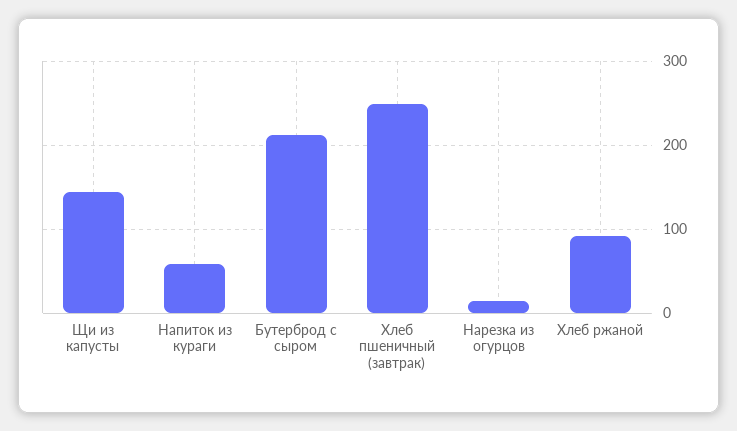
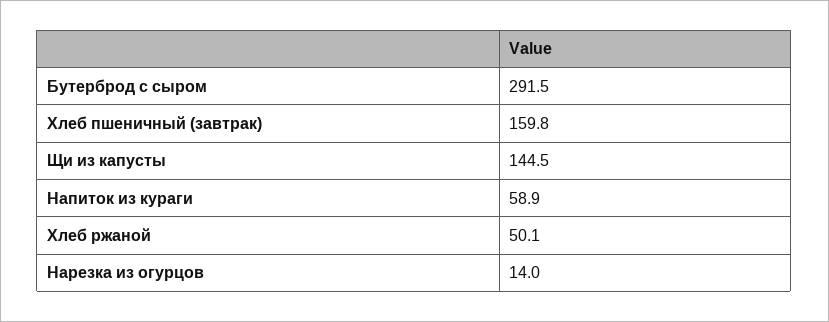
  {
    "Щи из капусты": 144.5,
    "Напиток из кураги": 58.9,
-   "Бутерброд с сыром": 210,
+   "Бутерброд с сыром": 291.5,
-   "Хлеб пшеничный (завтрак)": 250,
+   "Хлеб пшеничный (завтрак)": 159.8,
    "Нарезка из огурцов": 14,
-   "Хлеб ржаной": 90
+   "Хлеб ржаной": 50.1
  }

